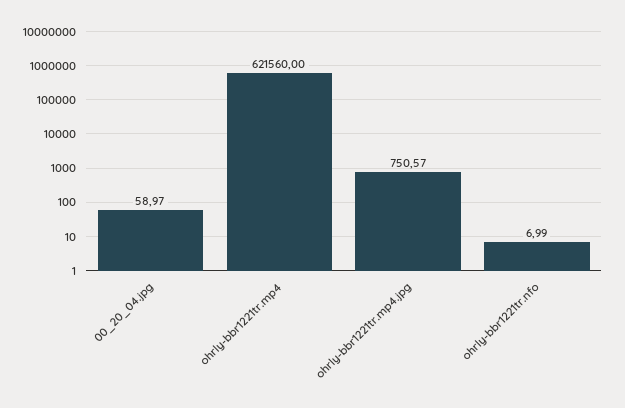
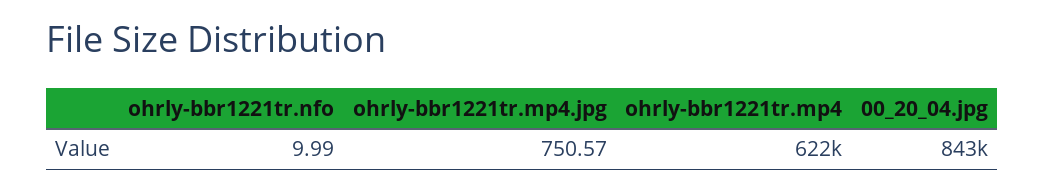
  {
-   "00_20_04.jpg": 58.97,
+   "00_20_04.jpg": 843000,
    "ohrly-bbr1221tr.mp4": 621560,
    "ohrly-bbr1221tr.mp4.jpg": 750.57,
-   "ohrly-bbr1221tr.nfo": 6.99
+   "ohrly-bbr1221tr.nfo": 9.99
  }

